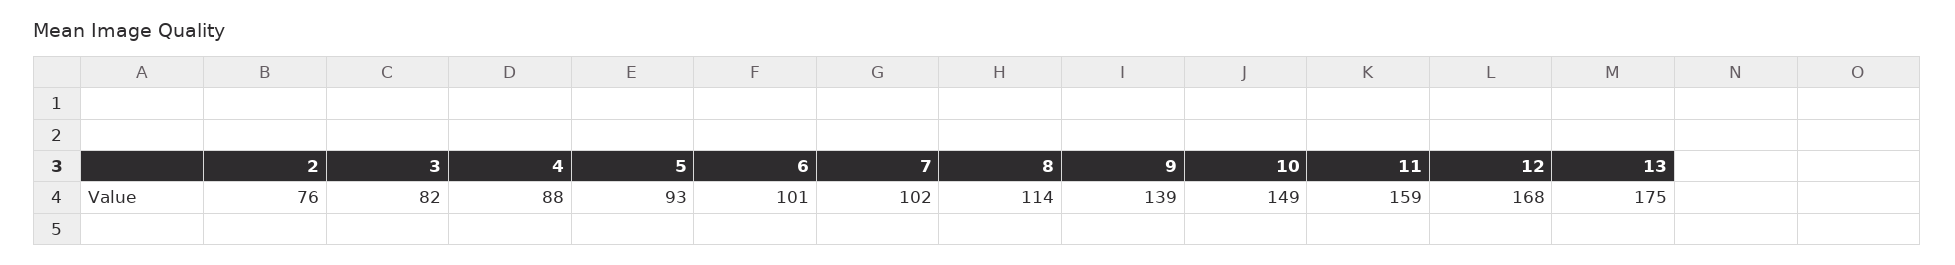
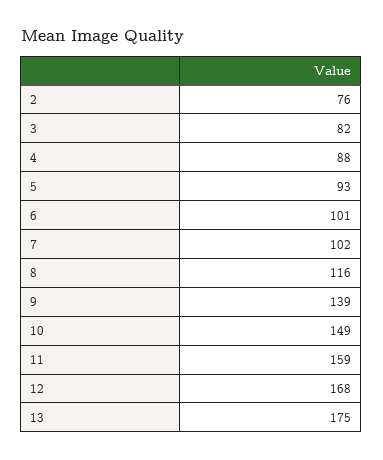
  {
    "2": 76,
    "3": 82,
    "4": 88,
    "5": 93,
    "6": 101,
    "7": 102,
-   "8": 114,
+   "8": 116,
    "9": 139,
    "10": 149,
    "11": 159,
    "12": 168,
    "13": 175
  }

